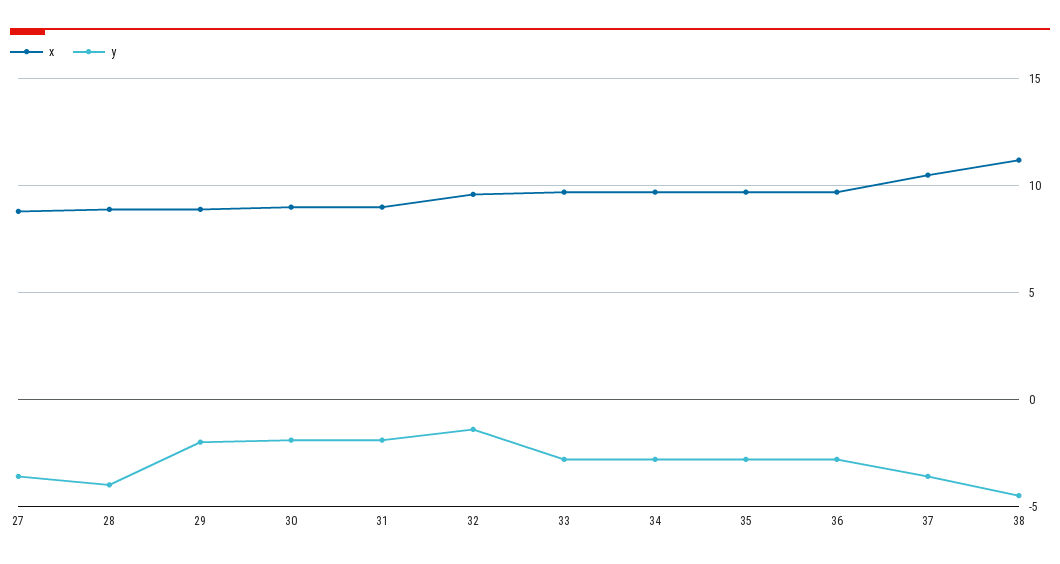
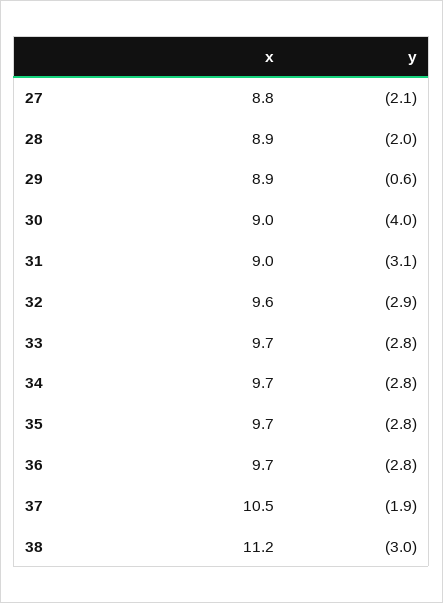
  {
    "x": {
      "27": 8.8,
      "28": 8.9,
      "29": 8.9,
      "30": 9,
      "31": 9,
      "32": 9.6,
      "33": 9.7,
      "34": 9.7,
      "35": 9.7,
      "36": 9.7,
      "37": 10.5,
      "38": 11.2
    },
    "y": {
-     "27": -3.5,
+     "27": -2.1,
-     "28": -4,
+     "28": -2,
-     "29": -2,
+     "29": -0.6,
-     "30": -2,
+     "30": -4,
-     "31": -2,
+     "31": -3.1,
-     "32": -1.5,
+     "32": -2.9,
      "33": -2.8,
      "34": -2.8,
      "35": -2.8,
      "36": -2.8,
-     "37": -3.5,
+     "37": -1.9,
-     "38": -4.5
+     "38": -3
    }
  }

